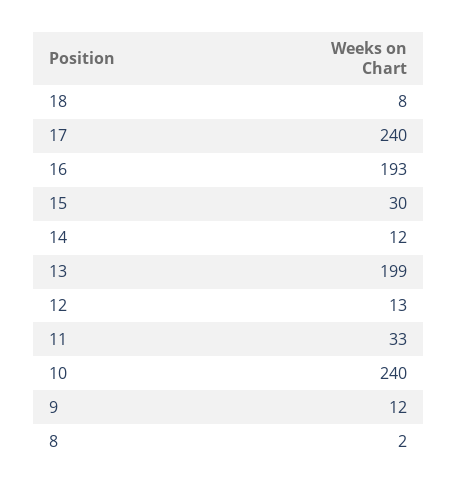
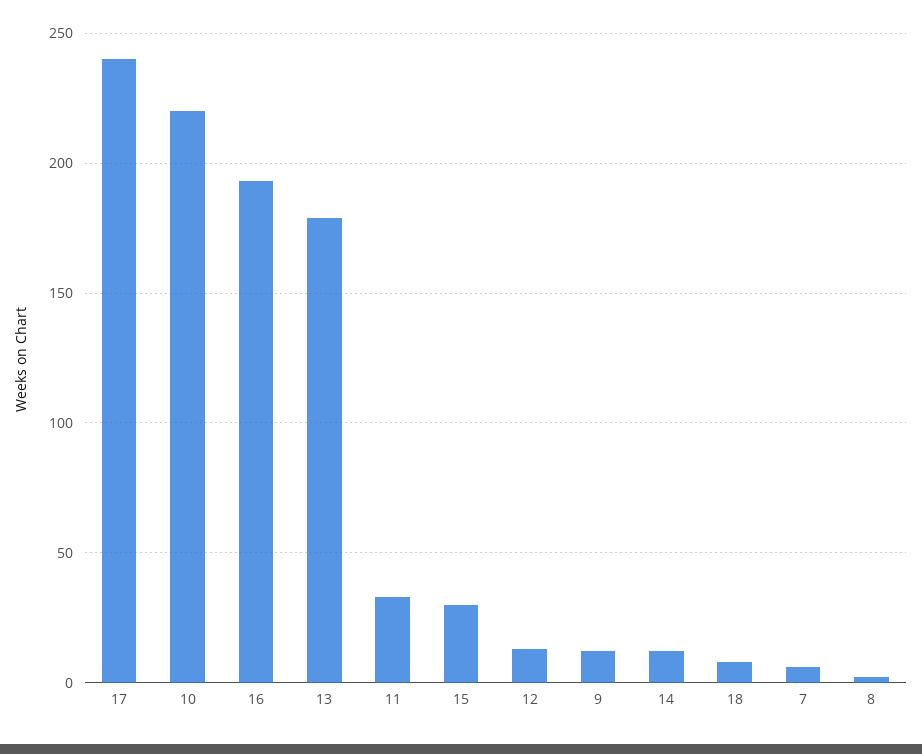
  {
    "18": 8,
    "17": 240,
    "16": 193,
    "15": 30,
    "14": 12,
-   "13": 199,
+   "13": 180,
    "12": 13,
    "11": 33,
-   "10": 240,
+   "10": 220,
    "9": 12,
-   "8": 2
+   "8": 2,
+   "7": 5
  }

